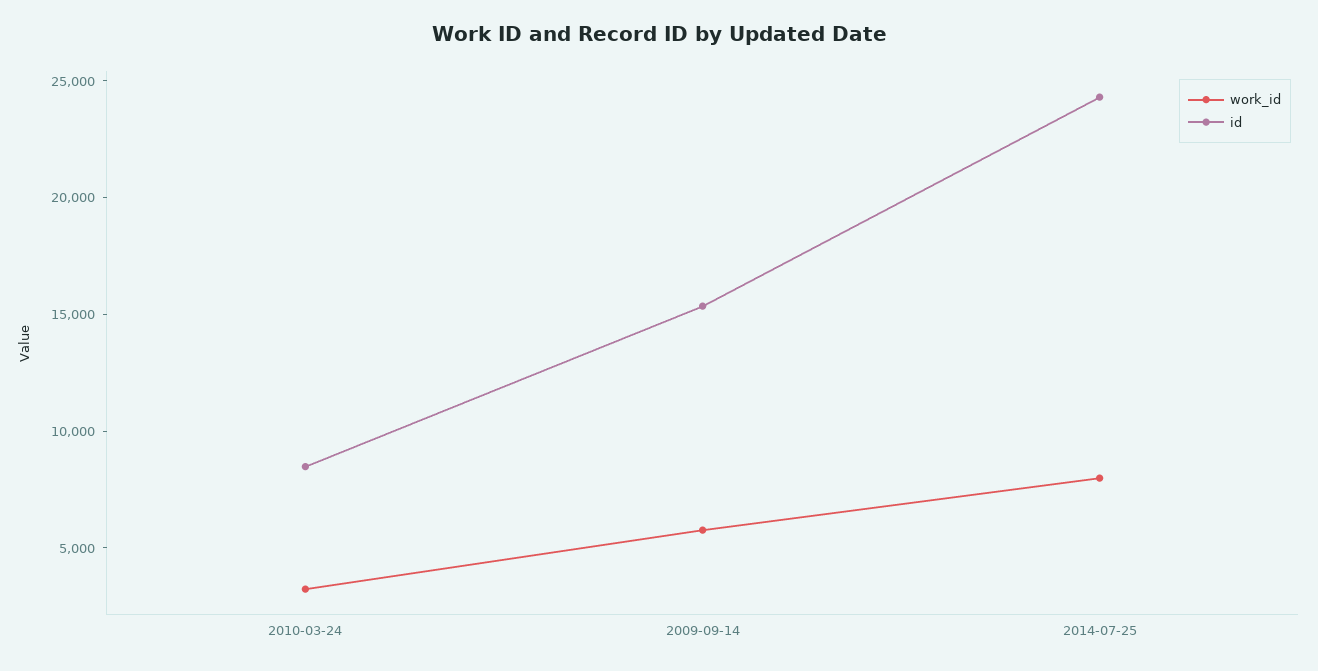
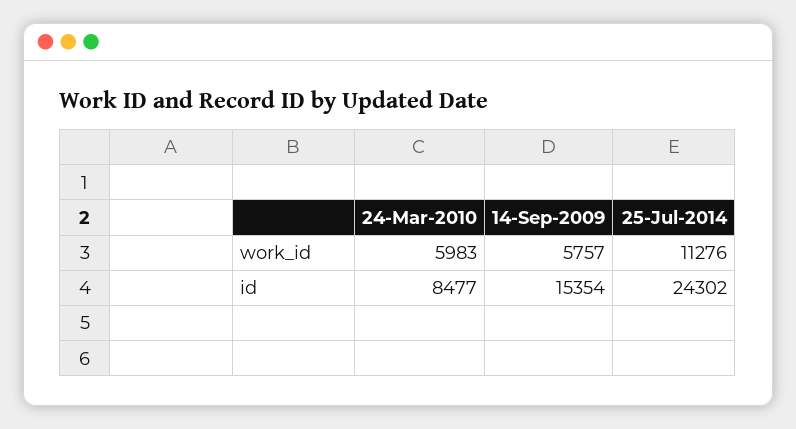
  {
    "work_id": {
-     "2010-03-24": 3000,
+     "2010-03-24": 5983,
      "2009-09-14": 5757,
-     "2014-07-25": 8000
+     "2014-07-25": 11276
    },
    "id": {
      "2010-03-24": 8477,
      "2009-09-14": 15354,
      "2014-07-25": 24302
    }
  }

